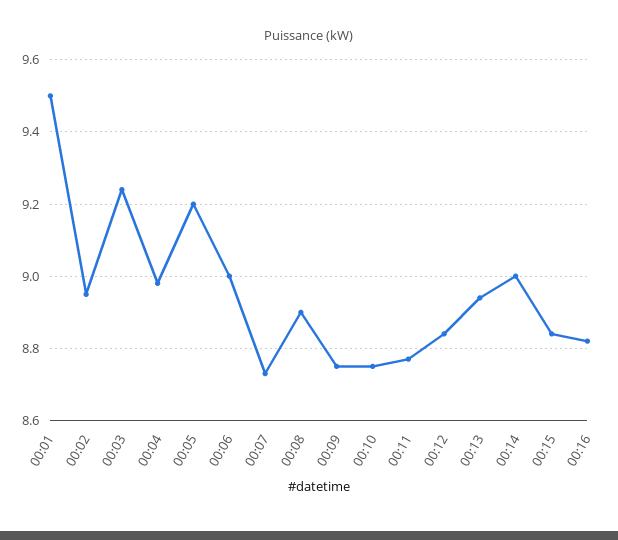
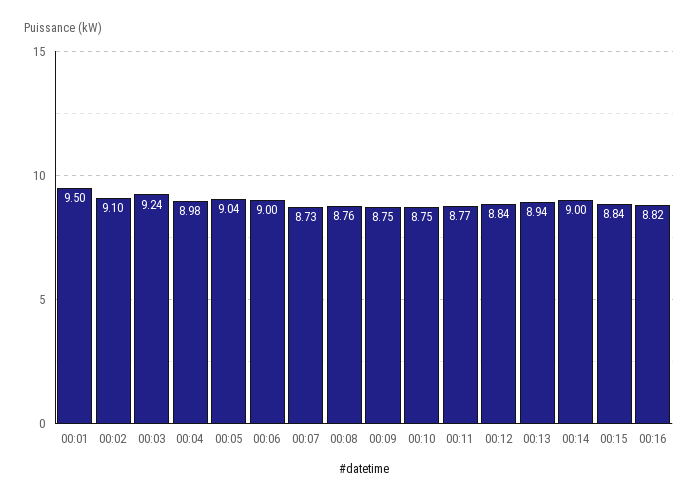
  {
    "00:01": 9.5,
-   "00:02": 8.95,
+   "00:02": 9.1,
    "00:03": 9.24,
    "00:04": 8.98,
-   "00:05": 9.2,
+   "00:05": 9.04,
    "00:06": 9,
    "00:07": 8.73,
-   "00:08": 8.9,
+   "00:08": 8.76,
    "00:09": 8.75,
    "00:10": 8.75,
    "00:11": 8.77,
    "00:12": 8.84,
    "00:13": 8.94,
    "00:14": 9,
    "00:15": 8.84,
    "00:16": 8.82
  }

